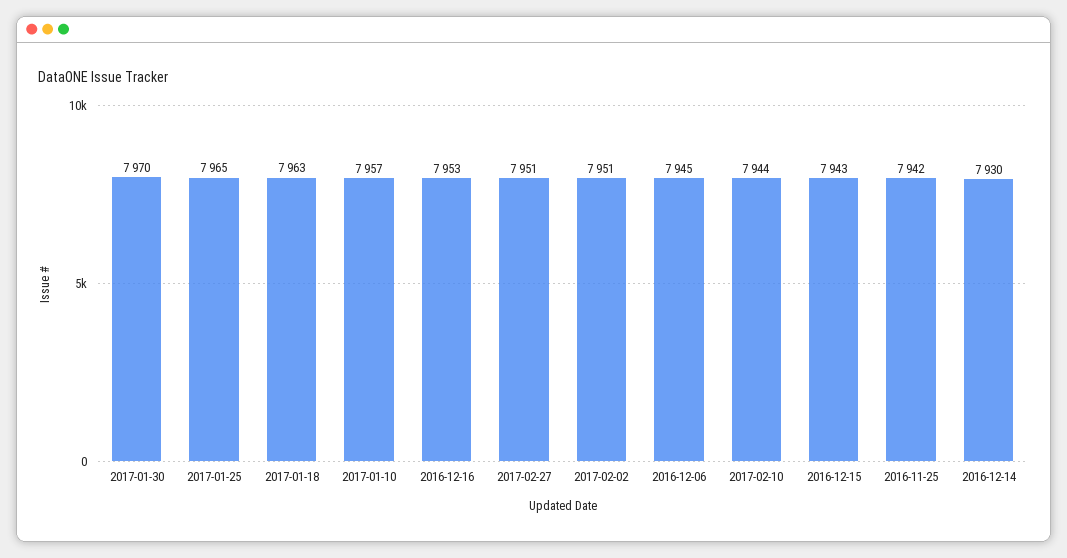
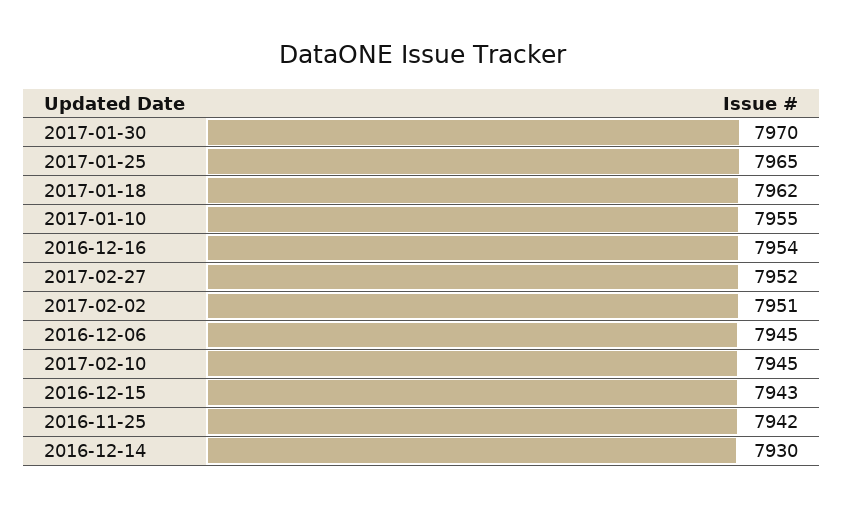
  {
    "2017-01-30": 7970,
    "2017-01-25": 7965,
-   "2017-01-18": 7963,
+   "2017-01-18": 7962,
-   "2017-01-10": 7957,
+   "2017-01-10": 7955,
-   "2016-12-16": 7953,
+   "2016-12-16": 7954,
-   "2017-02-27": 7951,
+   "2017-02-27": 7952,
    "2017-02-02": 7951,
    "2016-12-06": 7945,
-   "2017-02-10": 7944,
+   "2017-02-10": 7945,
    "2016-12-15": 7943,
    "2016-11-25": 7942,
    "2016-12-14": 7930
  }

